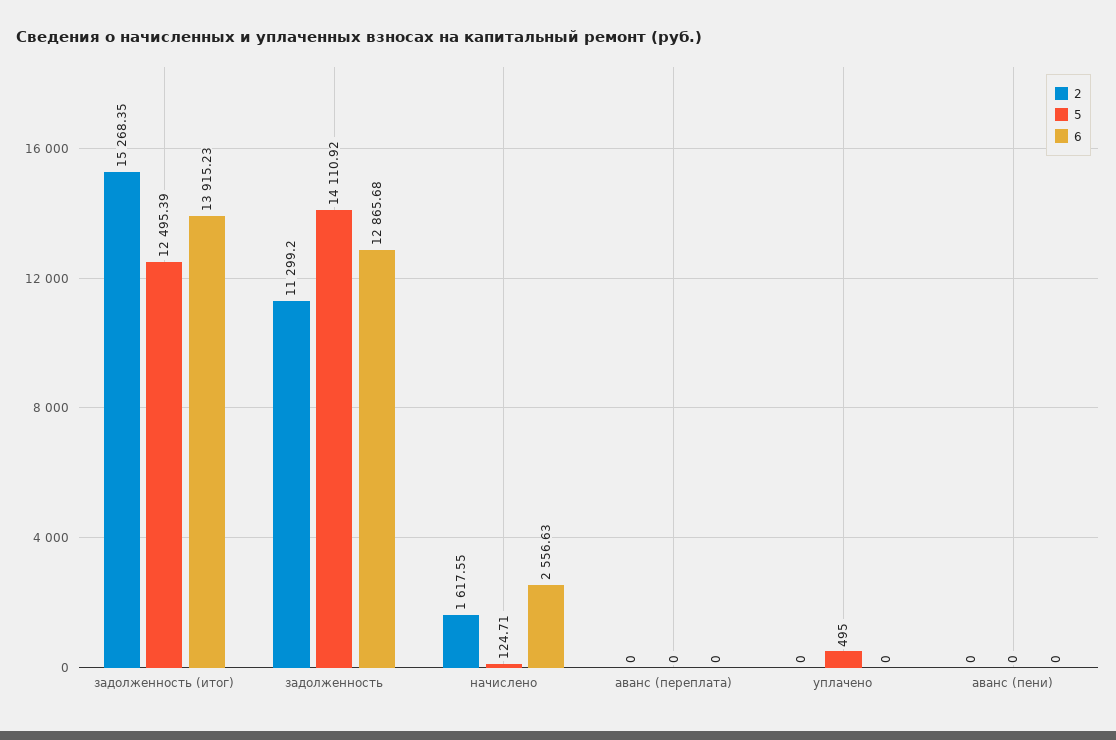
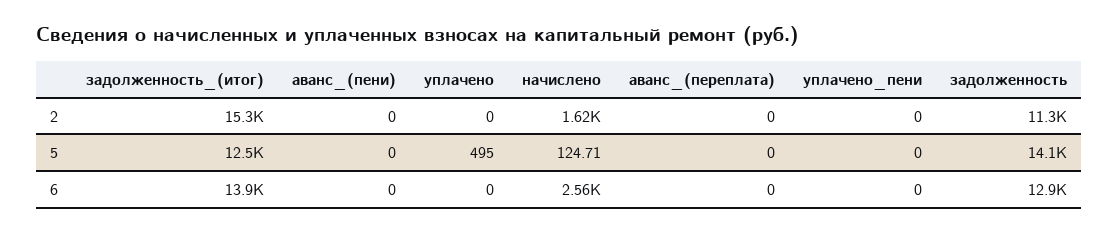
  {
    "2": {
      "задолженность (итог)": 15268.35,
      "задолженность": 11299.2,
      "начислено": 1617.55,
      "аванс (переплата)": 0,
      "уплачено": 0,
-     "аванс (пени)": 0
+     "аванс (пени)": 0,
+     "уплачено_пени": 0
    },
    "5": {
      "задолженность (итог)": 12495.39,
      "задолженность": 14110.92,
      "начислено": 124.71,
      "аванс (переплата)": 0,
      "уплачено": 495,
-     "аванс (пени)": 0
+     "аванс (пени)": 0,
+     "уплачено_пени": 0
    },
    "6": {
      "задолженность (итог)": 13915.23,
      "задолженность": 12865.68,
      "начислено": 2556.63,
      "аванс (переплата)": 0,
      "уплачено": 0,
-     "аванс (пени)": 0
+     "аванс (пени)": 0,
+     "уплачено_пени": 0
    }
  }

